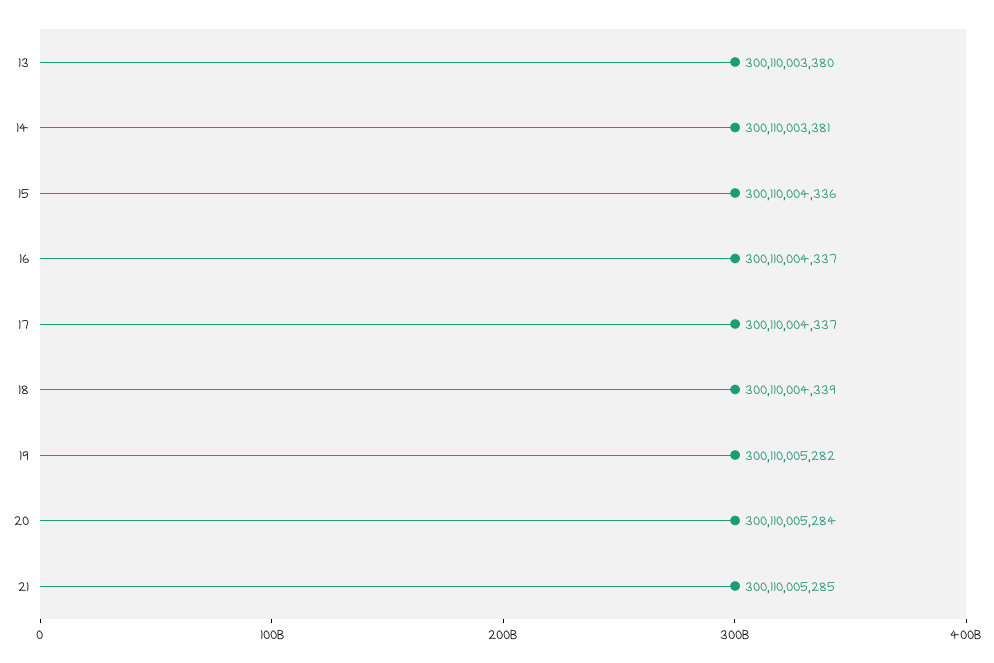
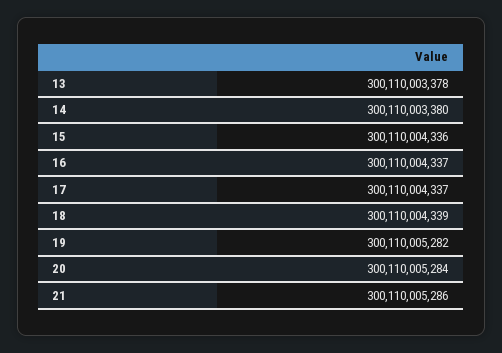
  {
-   "13": 300110003380,
+   "13": 300110003378,
-   "14": 300110003381,
+   "14": 300110003380,
    "15": 300110004336,
    "16": 300110004337,
    "17": 300110004337,
    "18": 300110004339,
    "19": 300110005282,
    "20": 300110005284,
-   "21": 300110005285
+   "21": 300110005286
  }

